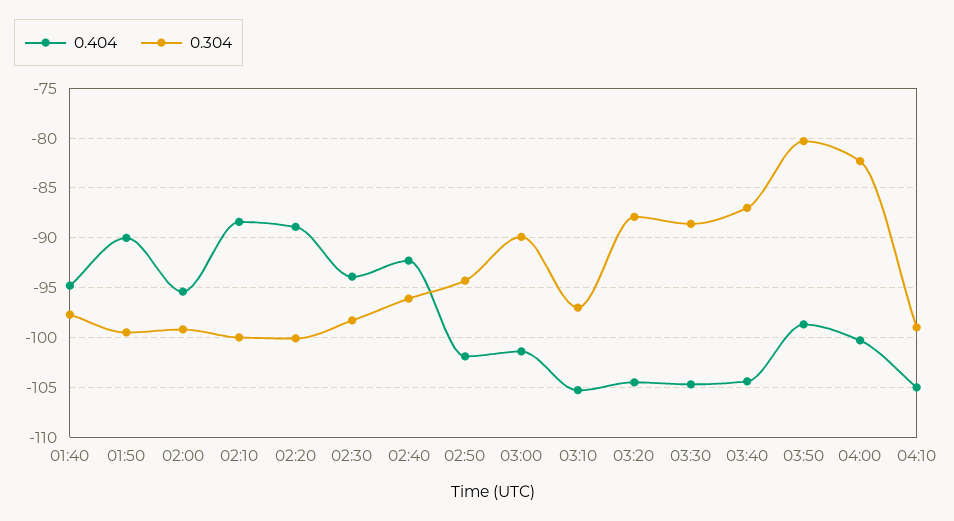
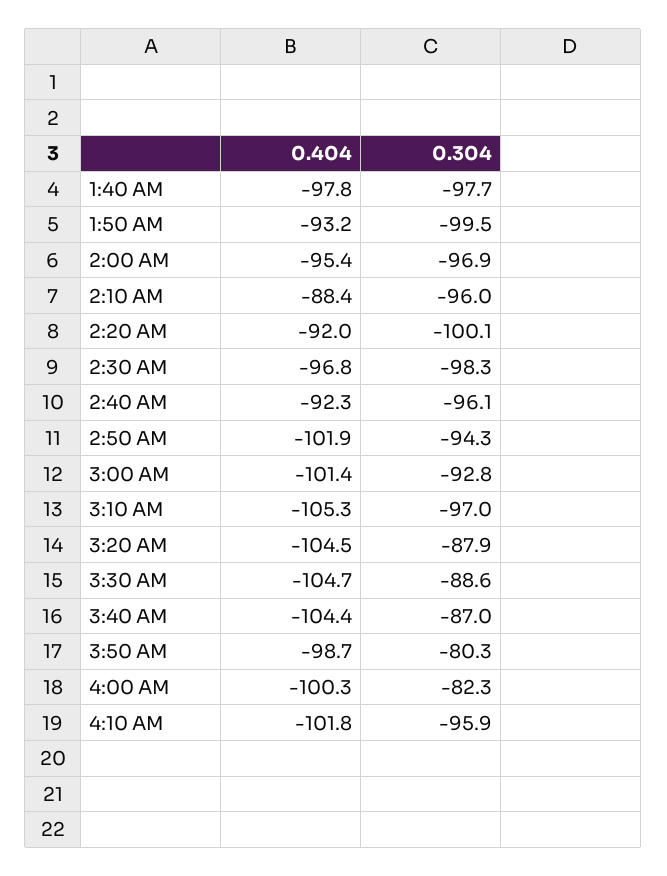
  {
    "0.404": {
-     "01:40": -95,
+     "01:40": -97.8,
-     "01:50": -90,
+     "01:50": -93.2,
      "02:00": -95.4,
      "02:10": -88.4,
-     "02:20": -89,
+     "02:20": -92,
-     "02:30": -94,
+     "02:30": -96.8,
      "02:40": -92.3,
      "02:50": -101.9,
      "03:00": -101.4,
      "03:10": -105.3,
      "03:20": -104.5,
      "03:30": -104.7,
      "03:40": -104.4,
      "03:50": -98.7,
      "04:00": -100.3,
-     "04:10": -105
+     "04:10": -101.8
    },
    "0.304": {
      "01:40": -97.7,
      "01:50": -99.5,
-     "02:00": -99,
+     "02:00": -96.9,
-     "02:10": -100,
+     "02:10": -96,
      "02:20": -100.1,
      "02:30": -98.3,
      "02:40": -96.1,
      "02:50": -94.3,
-     "03:00": -90,
+     "03:00": -92.8,
      "03:10": -97,
      "03:20": -87.9,
      "03:30": -88.6,
      "03:40": -87,
      "03:50": -80.3,
      "04:00": -82.3,
-     "04:10": -99
+     "04:10": -95.9
    }
  }

